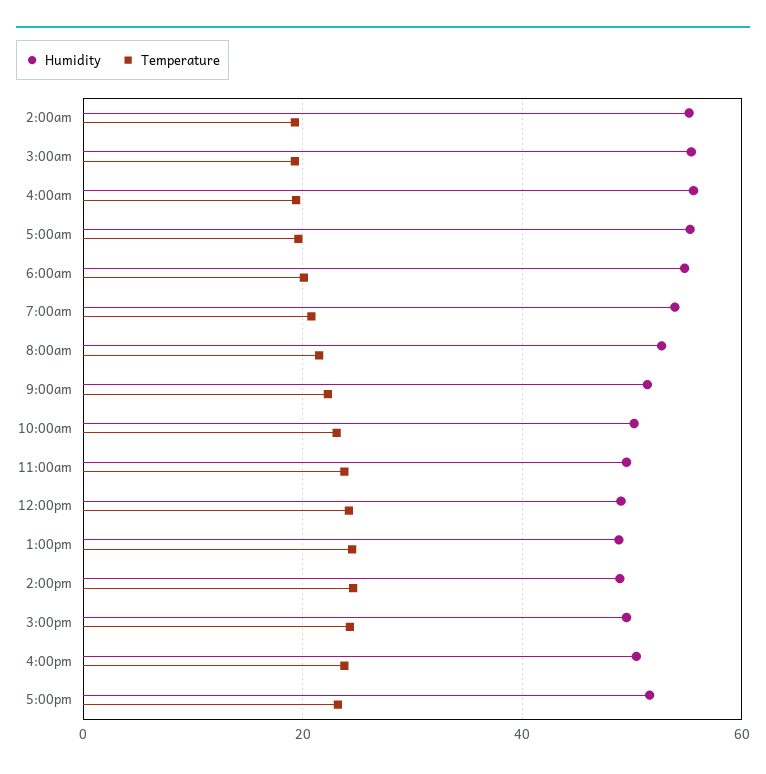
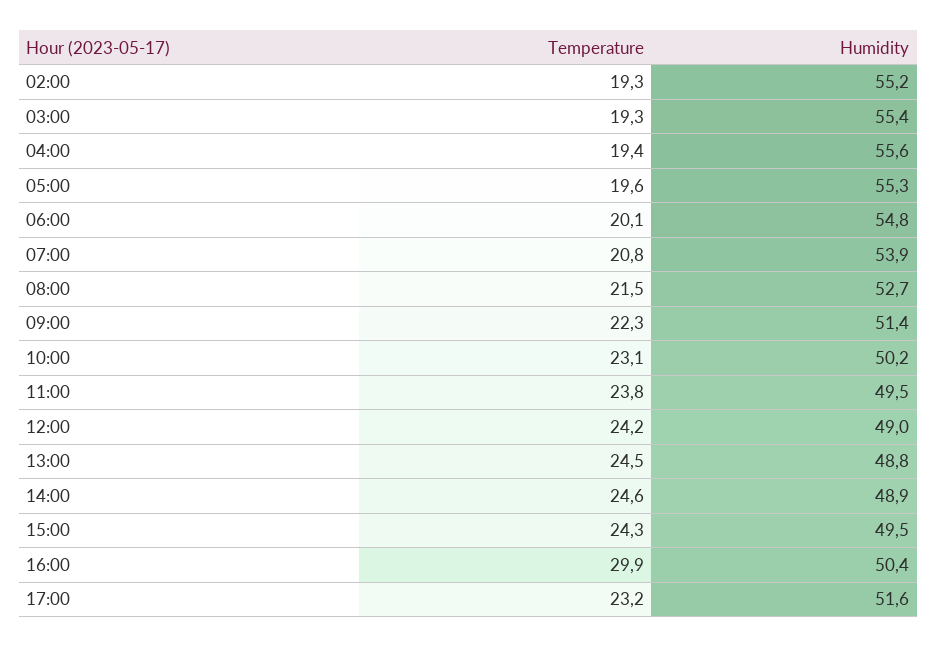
  {
    "Humidity": {
      "2:00am": 55.2,
      "3:00am": 55.4,
      "4:00am": 55.6,
      "5:00am": 55.3,
      "6:00am": 54.8,
      "7:00am": 53.9,
      "8:00am": 52.7,
      "9:00am": 51.4,
      "10:00am": 50.2,
      "11:00am": 49.5,
      "12:00pm": 49,
      "1:00pm": 48.8,
      "2:00pm": 48.9,
      "3:00pm": 49.5,
      "4:00pm": 50.4,
      "5:00pm": 51.6
    },
    "Temperature": {
      "2:00am": 19.3,
      "3:00am": 19.3,
      "4:00am": 19.4,
      "5:00am": 19.6,
      "6:00am": 20.1,
      "7:00am": 20.8,
      "8:00am": 21.5,
      "9:00am": 22.3,
      "10:00am": 23.1,
      "11:00am": 23.8,
      "12:00pm": 24.2,
      "1:00pm": 24.5,
      "2:00pm": 24.6,
      "3:00pm": 24.3,
-     "4:00pm": 24,
+     "4:00pm": 29.9,
      "5:00pm": 23.2
    }
  }

